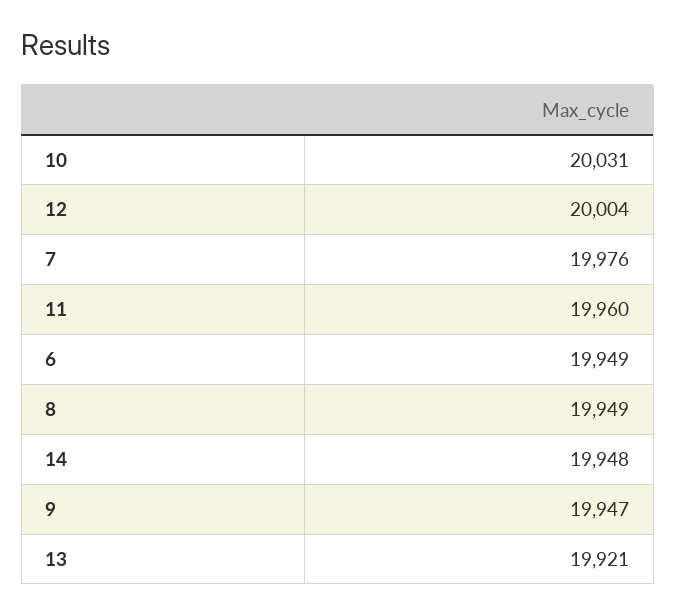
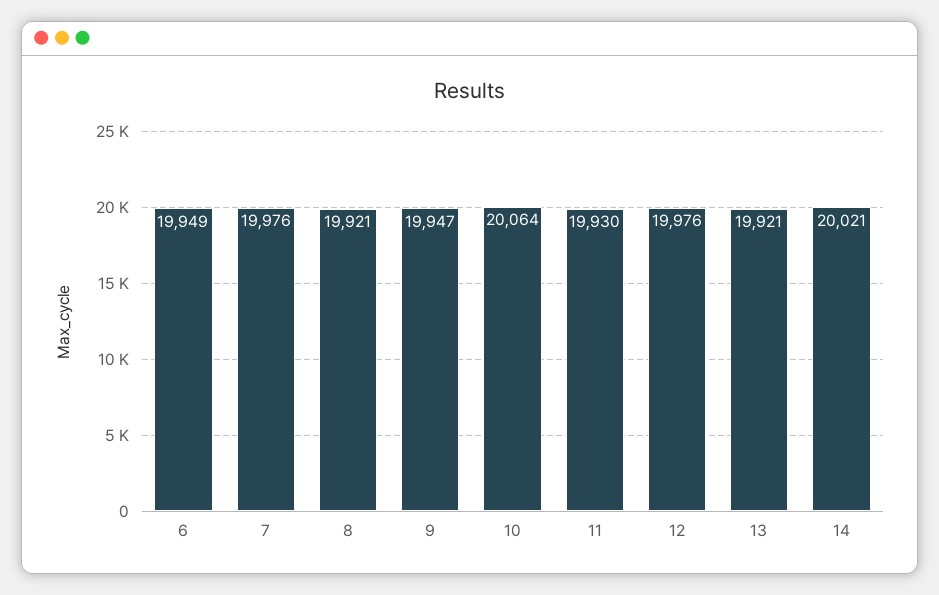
  {
-   "10": 20031,
+   "10": 20064,
-   "12": 20004,
+   "12": 19976,
    "7": 19976,
-   "11": 19960,
+   "11": 19930,
    "6": 19949,
-   "8": 19949,
+   "8": 19921,
-   "14": 19948,
+   "14": 20021,
    "9": 19947,
    "13": 19921
  }

